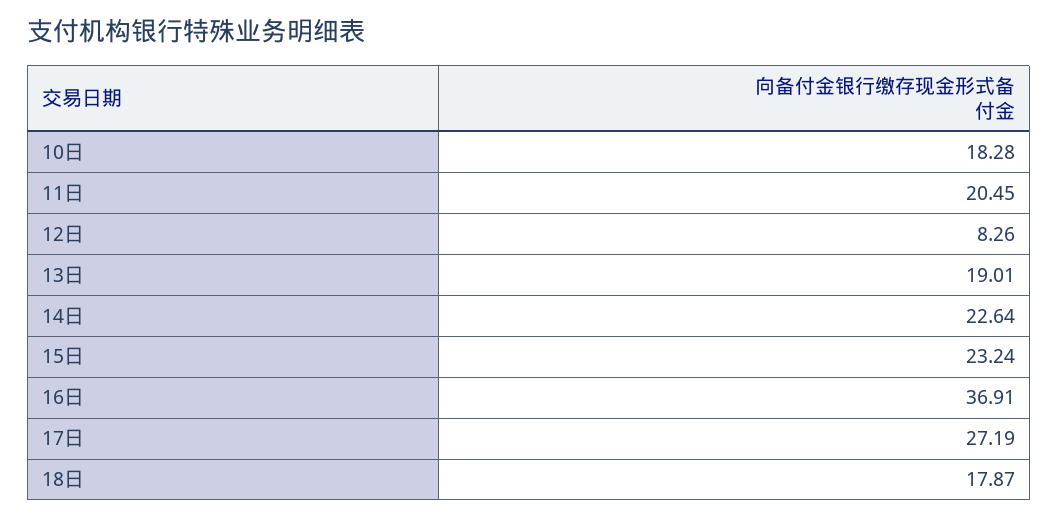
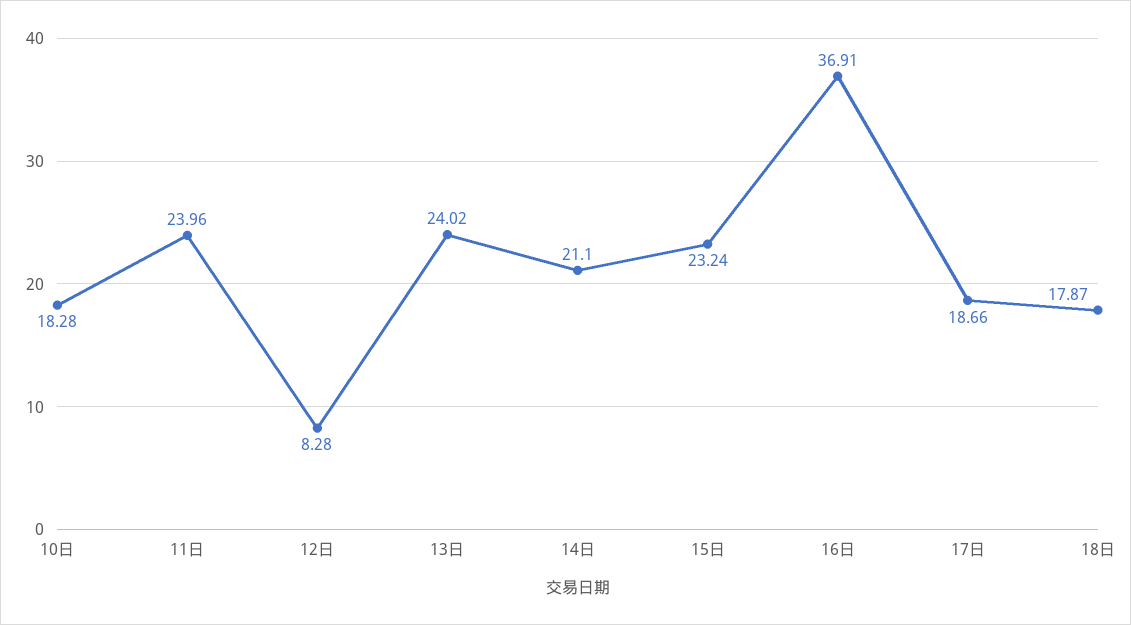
  {
    "10日": 18.28,
-   "11日": 20.45,
+   "11日": 23.96,
-   "12日": 8.26,
+   "12日": 8.28,
-   "13日": 19.01,
+   "13日": 24.02,
-   "14日": 22.64,
+   "14日": 21.1,
    "15日": 23.24,
    "16日": 36.91,
-   "17日": 27.19,
+   "17日": 18.66,
    "18日": 17.87
  }

